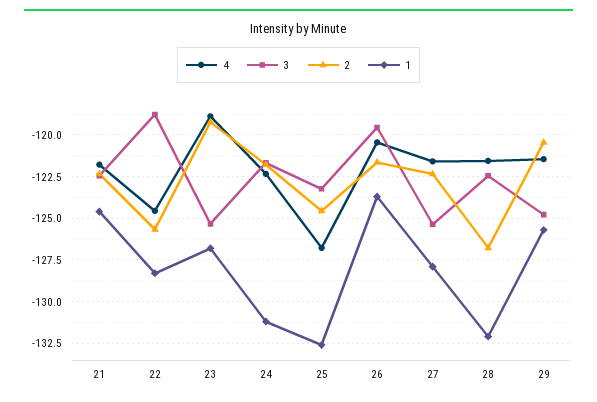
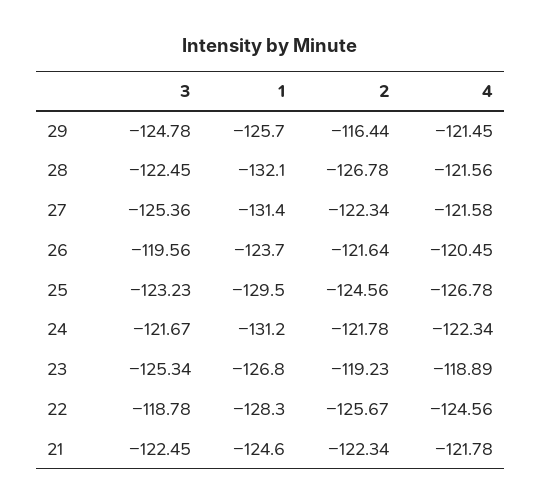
  {
    "4": {
      "21": -121.78,
      "22": -124.56,
      "23": -118.89,
      "24": -122.34,
      "25": -126.78,
      "26": -120.45,
      "27": -121.58,
      "28": -121.56,
      "29": -121.45
    },
    "3": {
      "21": -122.45,
      "22": -118.78,
      "23": -125.34,
      "24": -121.67,
      "25": -123.23,
      "26": -119.56,
      "27": -125.36,
      "28": -122.45,
      "29": -124.78
    },
    "2": {
      "21": -122.34,
      "22": -125.67,
      "23": -119.23,
      "24": -121.78,
      "25": -124.56,
      "26": -121.64,
      "27": -122.34,
      "28": -126.78,
-     "29": -120.5
+     "29": -116.44
    },
    "1": {
      "21": -124.6,
      "22": -128.3,
      "23": -126.8,
      "24": -131.2,
-     "25": -132.5,
+     "25": -129.5,
      "26": -123.7,
-     "27": -128,
+     "27": -131.4,
      "28": -132.1,
      "29": -125.7
    }
  }

